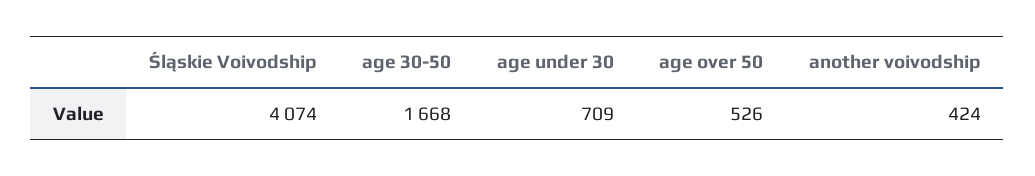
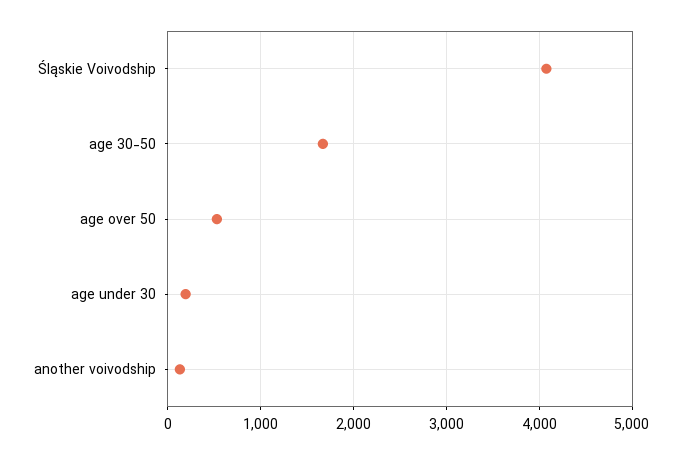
  {
    "Śląskie Voivodship": 4074,
    "age 30-50": 1668,
-   "age under 30": 709,
+   "age under 30": 200,
    "age over 50": 526,
-   "another voivodship": 424
+   "another voivodship": 100
  }

